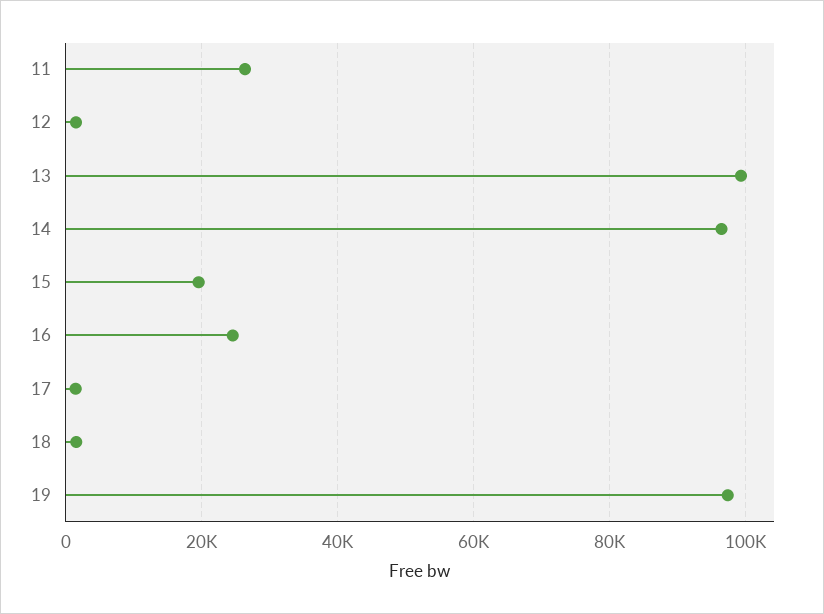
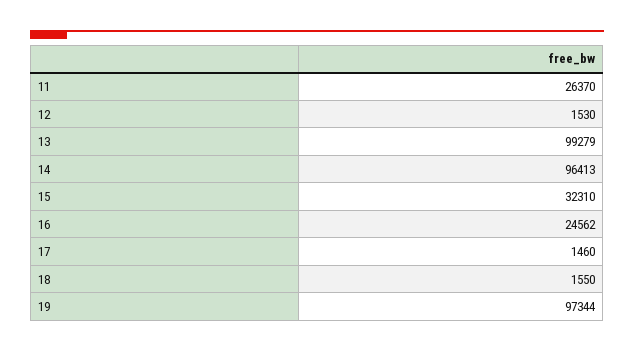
  {
    "11": 26370,
    "12": 1530,
    "13": 99279,
    "14": 96413,
-   "15": 20000,
+   "15": 32310,
    "16": 24562,
    "17": 1460,
    "18": 1550,
    "19": 97344
  }

